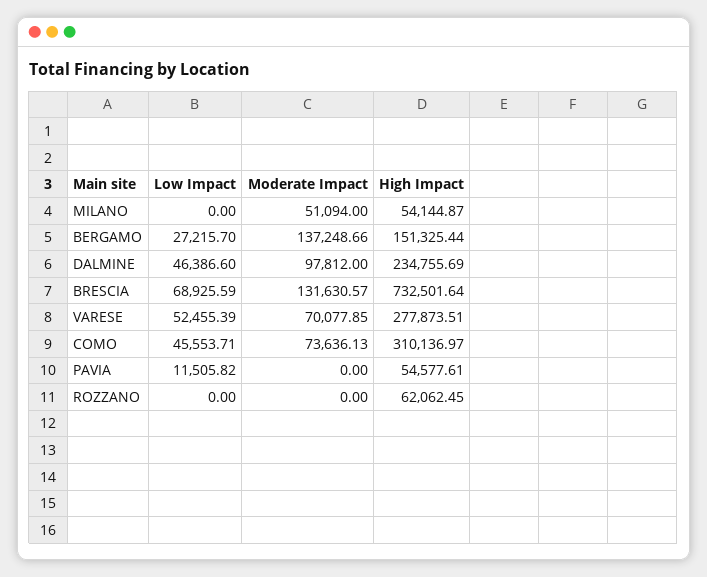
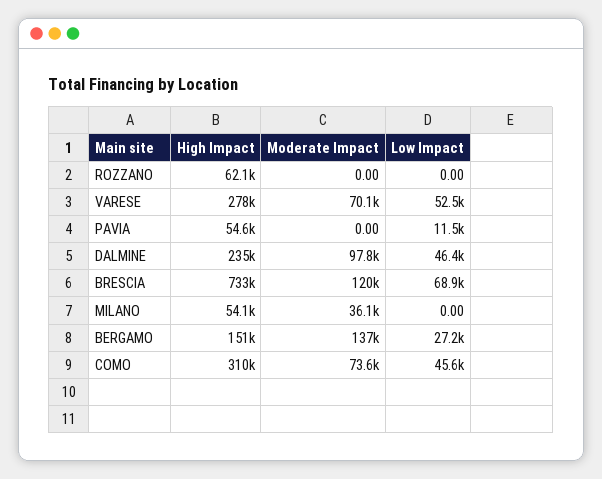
  {
    "Low Impact": {
      "MILANO": 0,
      "BERGAMO": 27215.7,
      "DALMINE": 46386.6,
      "BRESCIA": 68925.59,
      "VARESE": 52455.39,
      "COMO": 45553.71,
      "PAVIA": 11505.82,
      "ROZZANO": 0
    },
    "Moderate Impact": {
-     "MILANO": 51094,
+     "MILANO": 36100,
      "BERGAMO": 137248.66,
      "DALMINE": 97812,
-     "BRESCIA": 131630.57,
+     "BRESCIA": 120000,
      "VARESE": 70077.85,
      "COMO": 73636.13,
      "PAVIA": 0,
      "ROZZANO": 0
    },
    "High Impact": {
      "MILANO": 54144.87,
      "BERGAMO": 151325.44,
      "DALMINE": 234755.69,
      "BRESCIA": 732501.64,
      "VARESE": 277873.51,
      "COMO": 310136.97,
      "PAVIA": 54577.61,
      "ROZZANO": 62062.45
    }
  }

